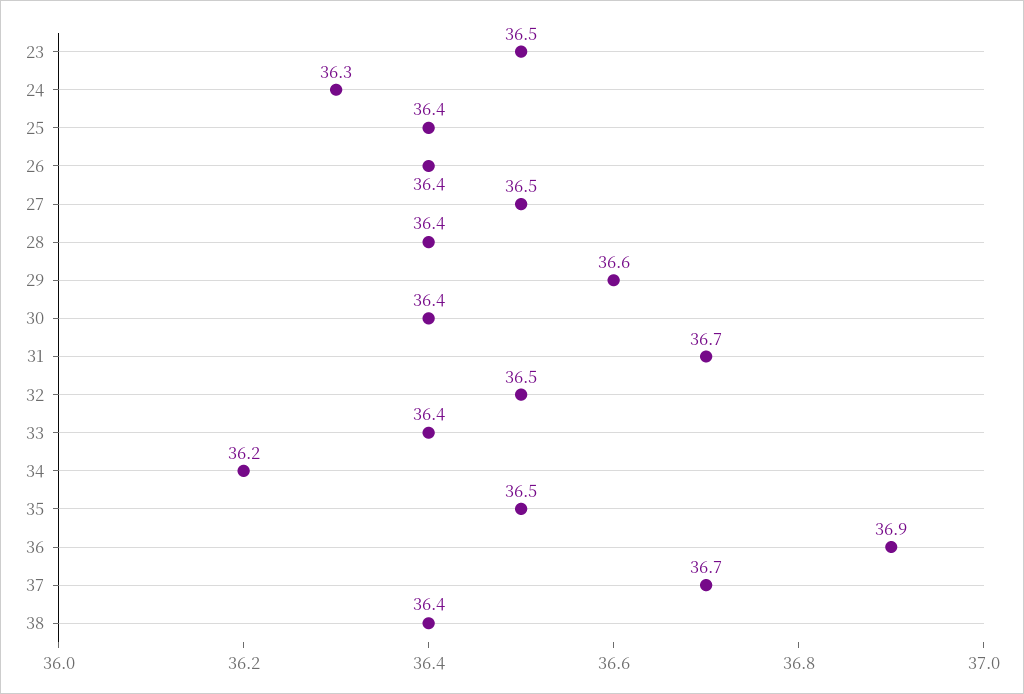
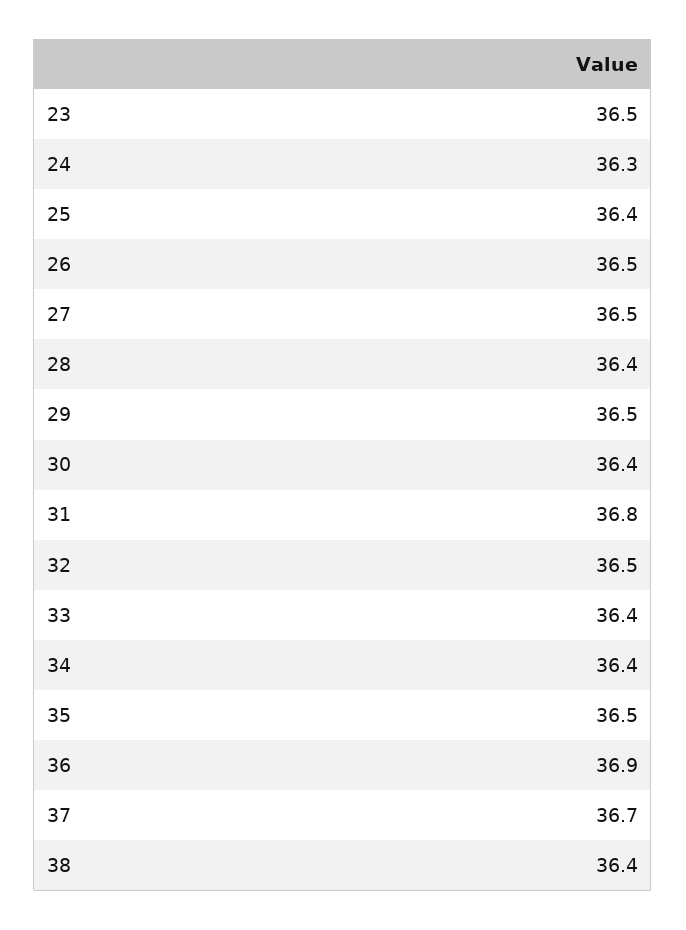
  {
    "23": 36.5,
    "24": 36.3,
    "25": 36.4,
-   "26": 36.4,
+   "26": 36.5,
    "27": 36.5,
    "28": 36.4,
-   "29": 36.6,
+   "29": 36.5,
    "30": 36.4,
-   "31": 36.7,
+   "31": 36.8,
    "32": 36.5,
    "33": 36.4,
-   "34": 36.2,
+   "34": 36.4,
    "35": 36.5,
    "36": 36.9,
    "37": 36.7,
    "38": 36.4
  }

